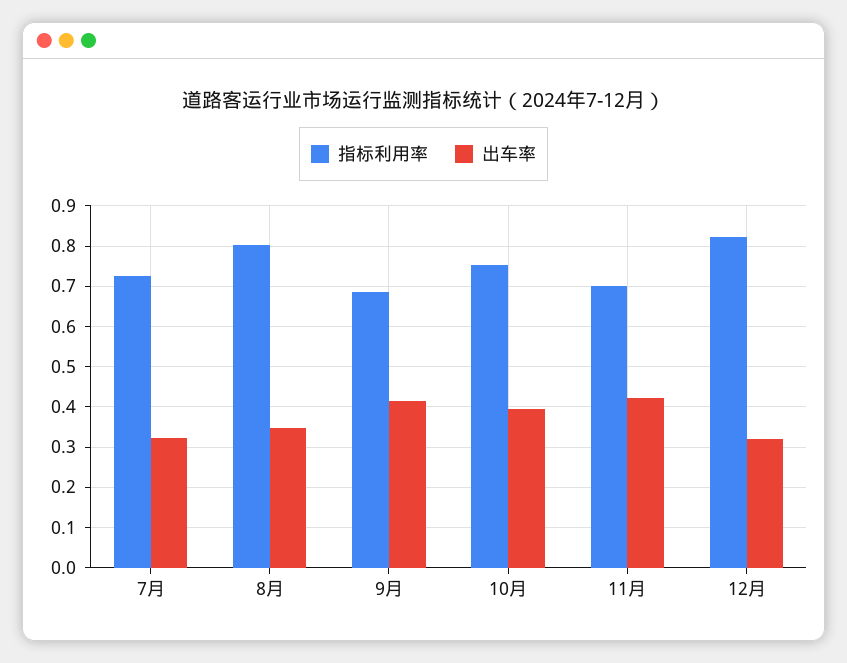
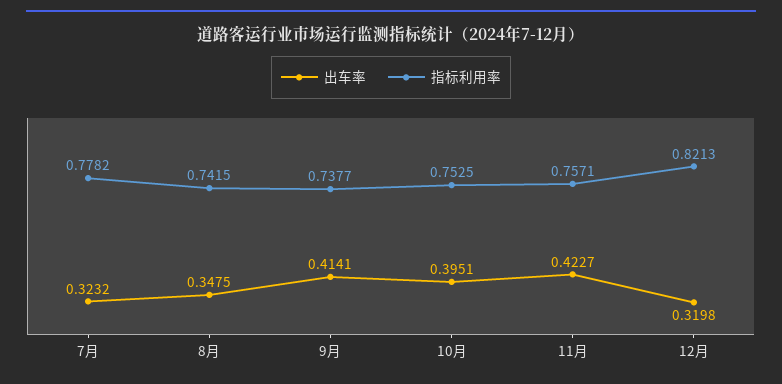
  {
    "指标利用率": {
-     "7月": 0.72,
+     "7月": 0.7782,
-     "8月": 0.8,
+     "8月": 0.7415,
-     "9月": 0.68,
+     "9月": 0.7377,
      "10月": 0.7525,
-     "11月": 0.7,
+     "11月": 0.7571,
      "12月": 0.8213
    },
    "出车率": {
      "7月": 0.3232,
      "8月": 0.3475,
      "9月": 0.4141,
      "10月": 0.3951,
      "11月": 0.4227,
      "12月": 0.3198
    }
  }

